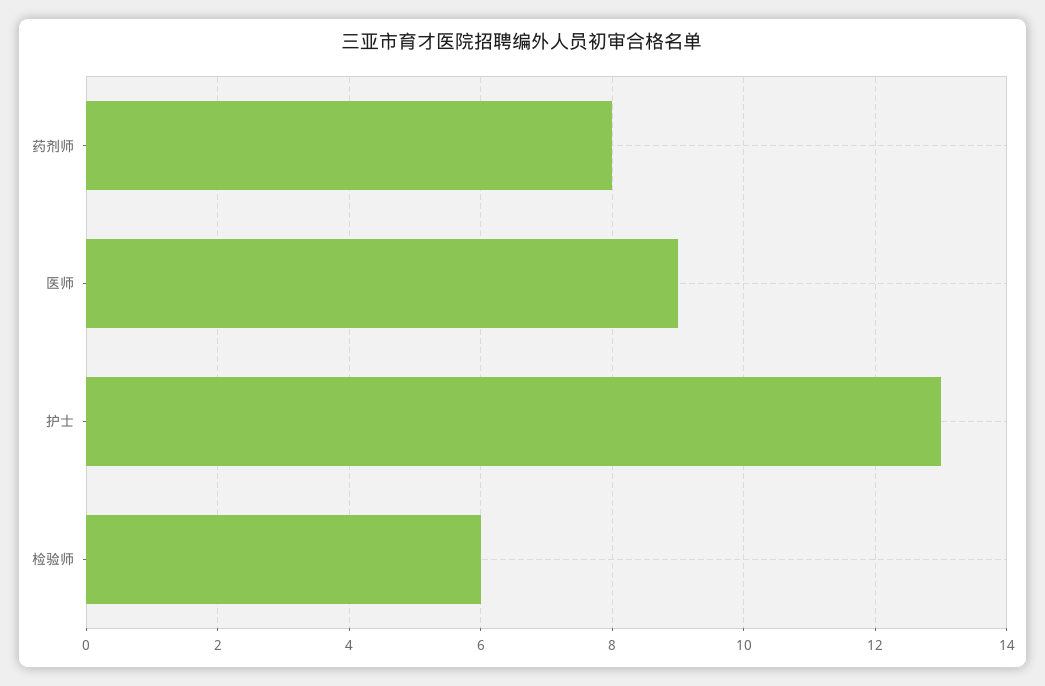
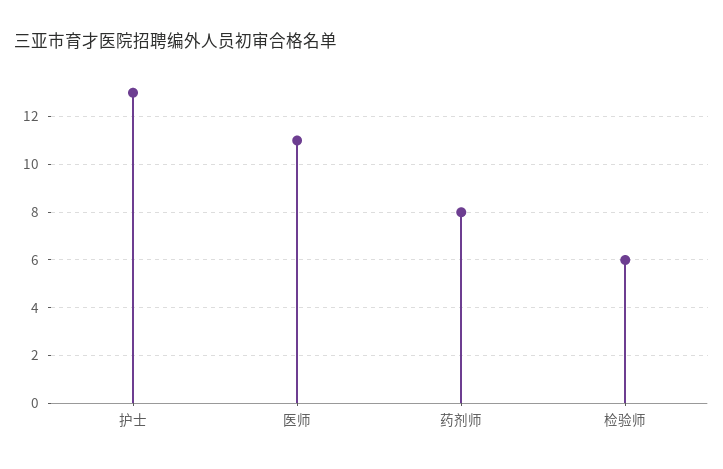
  {
    "药剂师": 8,
-   "医师": 9,
+   "医师": 11,
    "护士": 13,
    "检验师": 6
  }

